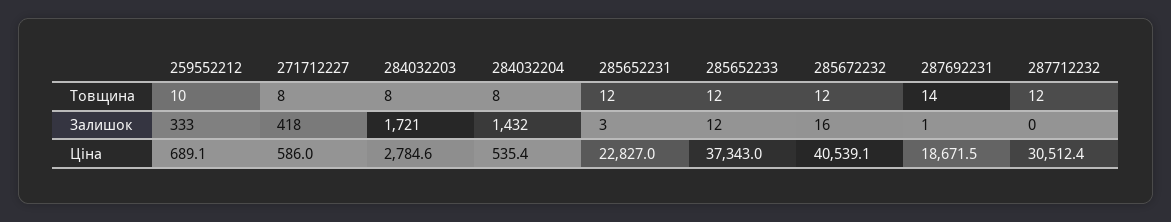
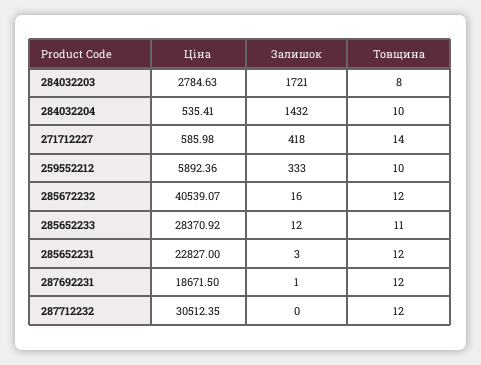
  {
    "259552212": {
      "Товщина": 10,
      "Залишок": 333,
-     "Ціна": 689.1
+     "Ціна": 5892.36
    },
    "271712227": {
-     "Товщина": 8,
+     "Товщина": 14,
      "Залишок": 418,
      "Ціна": 585.98
    },
    "284032203": {
      "Товщина": 8,
      "Залишок": 1721,
      "Ціна": 2784.63
    },
    "284032204": {
-     "Товщина": 8,
+     "Товщина": 10,
      "Залишок": 1432,
      "Ціна": 535.41
    },
    "285652231": {
      "Товщина": 12,
      "Залишок": 3,
      "Ціна": 22827
    },
    "285652233": {
-     "Товщина": 12,
+     "Товщина": 11,
      "Залишок": 12,
-     "Ціна": 37343
+     "Ціна": 28370.92
    },
    "285672232": {
      "Товщина": 12,
      "Залишок": 16,
      "Ціна": 40539.07
    },
    "287692231": {
-     "Товщина": 14,
+     "Товщина": 12,
      "Залишок": 1,
      "Ціна": 18671.5
    },
    "287712232": {
      "Товщина": 12,
      "Залишок": 0,
      "Ціна": 30512.35
    }
  }

